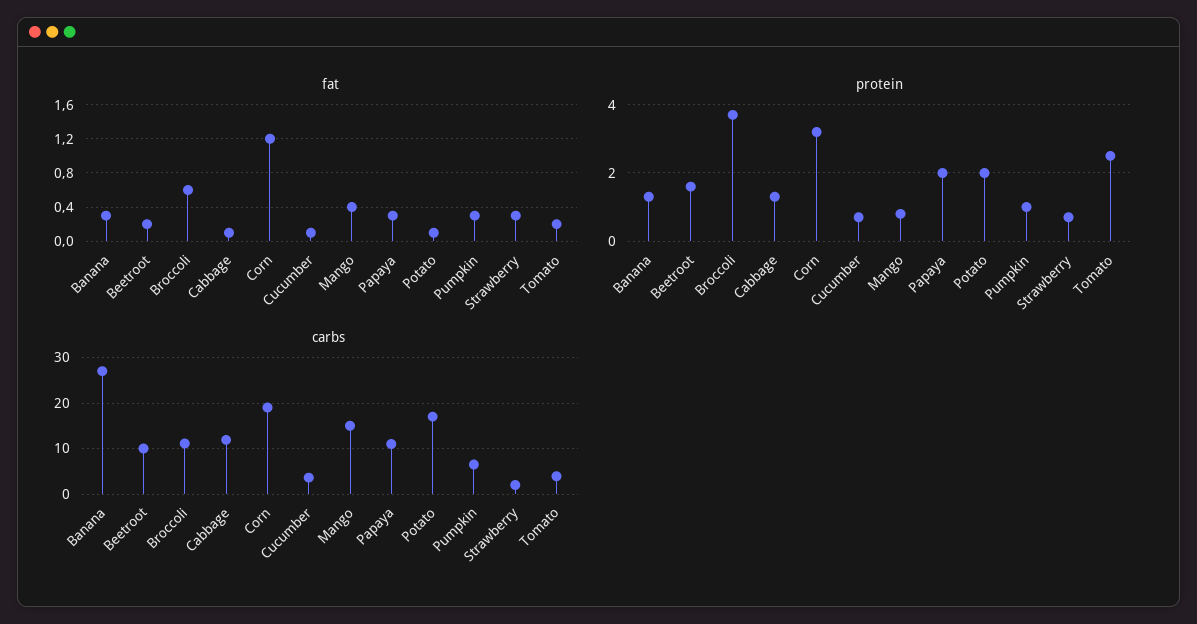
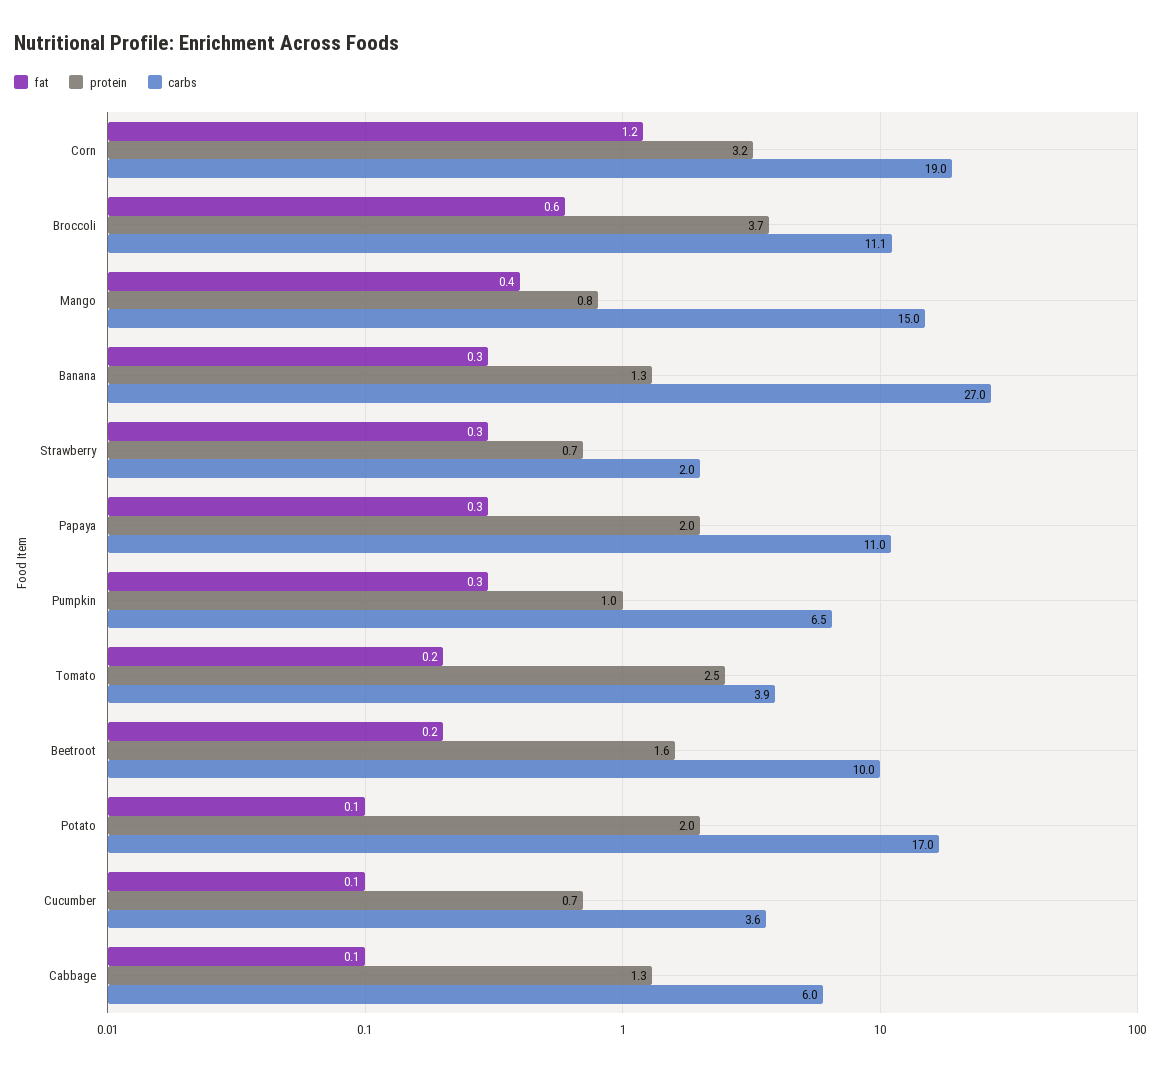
  {
    "fat": {
      "Banana": 0.3,
      "Beetroot": 0.2,
      "Broccoli": 0.6,
      "Cabbage": 0.1,
      "Corn": 1.2,
      "Cucumber": 0.1,
      "Mango": 0.4,
      "Papaya": 0.3,
      "Potato": 0.1,
      "Pumpkin": 0.3,
      "Strawberry": 0.3,
      "Tomato": 0.2
    },
    "protein": {
      "Banana": 1.3,
      "Beetroot": 1.6,
      "Broccoli": 3.7,
      "Cabbage": 1.3,
      "Corn": 3.2,
      "Cucumber": 0.7,
      "Mango": 0.8,
      "Papaya": 2,
      "Potato": 2,
      "Pumpkin": 1,
      "Strawberry": 0.7,
      "Tomato": 2.5
    },
    "carbs": {
      "Banana": 27,
      "Beetroot": 10,
      "Broccoli": 11.1,
-     "Cabbage": 12,
+     "Cabbage": 6,
      "Corn": 19,
      "Cucumber": 3.6,
      "Mango": 15,
      "Papaya": 11,
      "Potato": 17,
      "Pumpkin": 6.5,
      "Strawberry": 2,
      "Tomato": 3.9
    }
  }

